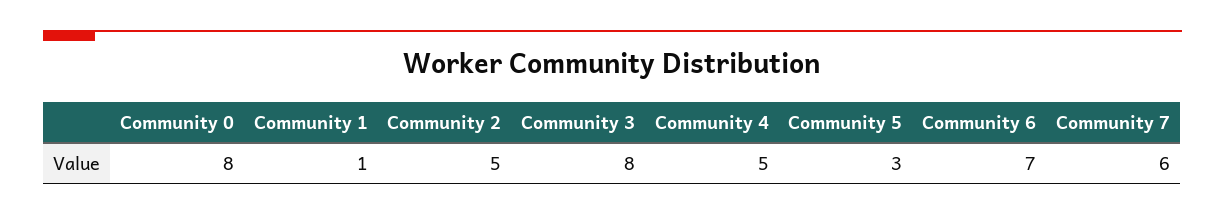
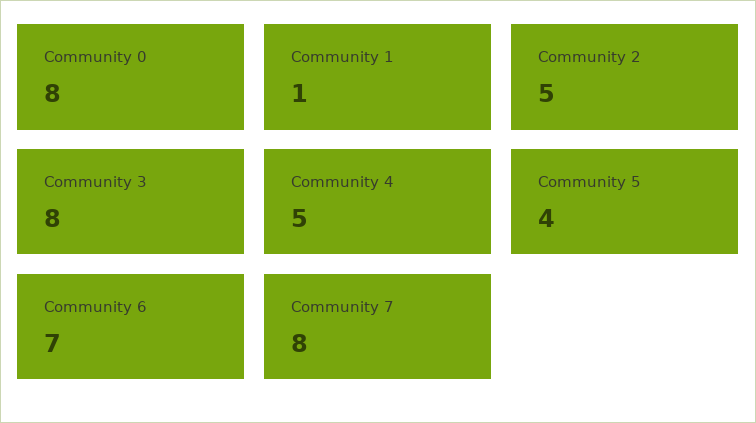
  {
    "Community 0": 8,
    "Community 1": 1,
    "Community 2": 5,
    "Community 3": 8,
    "Community 4": 5,
-   "Community 5": 3,
+   "Community 5": 4,
    "Community 6": 7,
-   "Community 7": 6
+   "Community 7": 8
  }

